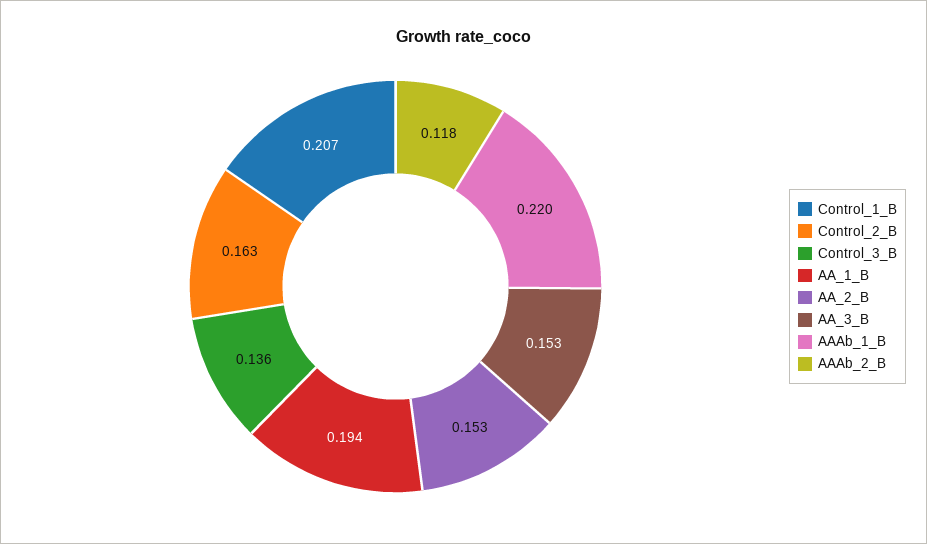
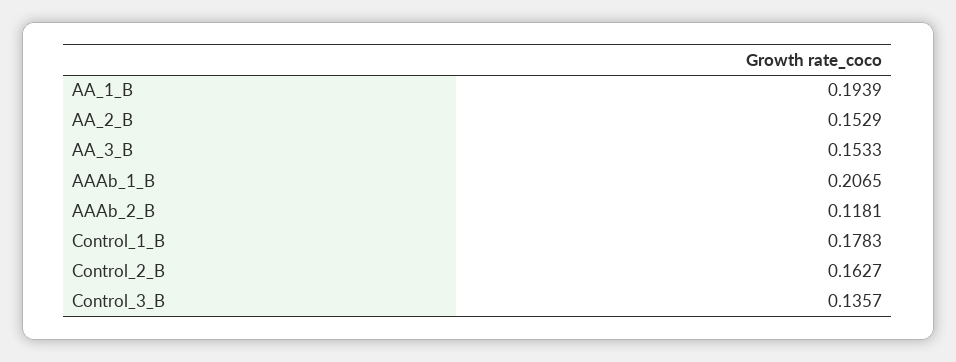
  {
-   "Control_1_B": 0.207,
+   "Control_1_B": 0.1783,
    "Control_2_B": 0.1627,
    "Control_3_B": 0.1357,
    "AA_1_B": 0.1939,
    "AA_2_B": 0.1529,
    "AA_3_B": 0.1533,
-   "AAAb_1_B": 0.22,
+   "AAAb_1_B": 0.2065,
    "AAAb_2_B": 0.1181
  }

